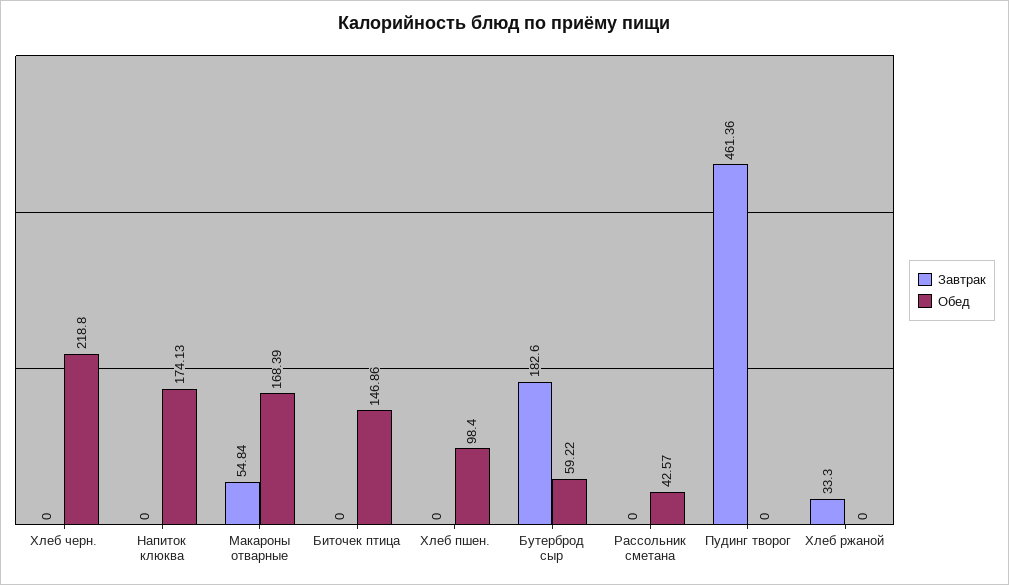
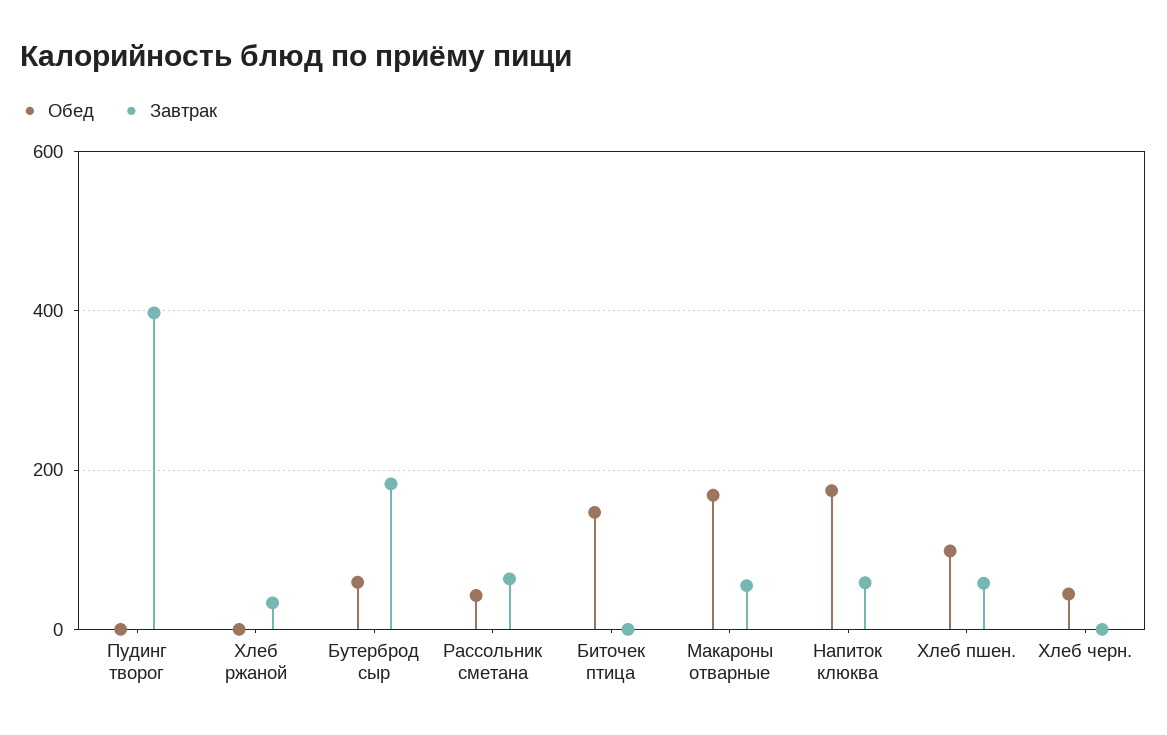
  {
    "Завтрак": {
      "Хлеб черн.": 0,
-     "Напиток клюква": 0,
+     "Напиток клюква": 60,
      "Макароны отварные": 54.84,
      "Биточек птица": 0,
-     "Хлеб пшен.": 0,
+     "Хлеб пшен.": 60,
      "Бутерброд сыр": 182.6,
-     "Рассольник сметана": 0,
+     "Рассольник сметана": 60,
-     "Пудинг творог": 461.36,
+     "Пудинг творог": 400,
      "Хлеб ржаной": 33.3
    },
    "Обед": {
-     "Хлеб черн.": 218.8,
+     "Хлеб черн.": 40,
      "Напиток клюква": 174.13,
      "Макароны отварные": 168.39,
      "Биточек птица": 146.86,
      "Хлеб пшен.": 98.4,
      "Бутерброд сыр": 59.22,
      "Рассольник сметана": 42.57,
      "Пудинг творог": 0,
      "Хлеб ржаной": 0
    }
  }

